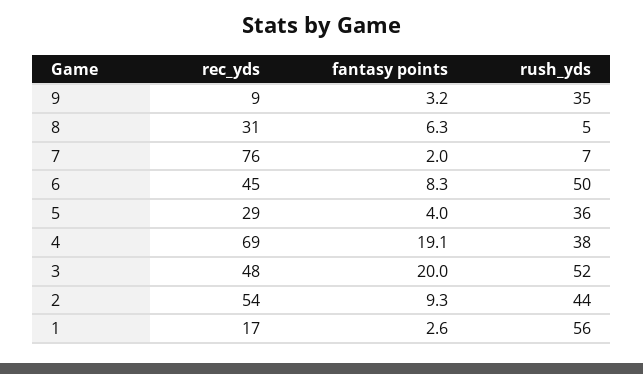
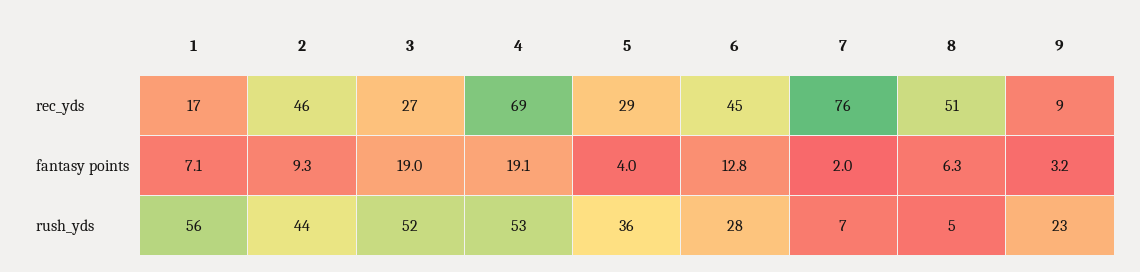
  {
    "rec_yds": {
      "9": 9,
-     "8": 31,
+     "8": 51,
      "7": 76,
      "6": 45,
      "5": 29,
      "4": 69,
-     "3": 48,
+     "3": 27,
-     "2": 54,
+     "2": 46,
      "1": 17
    },
    "fantasy points": {
      "9": 3.2,
      "8": 6.3,
      "7": 2,
-     "6": 8.3,
+     "6": 12.8,
      "5": 4,
      "4": 19.1,
-     "3": 20,
+     "3": 19,
      "2": 9.3,
-     "1": 2.6
+     "1": 7.1
    },
    "rush_yds": {
-     "9": 35,
+     "9": 23,
      "8": 5,
      "7": 7,
-     "6": 50,
+     "6": 28,
      "5": 36,
-     "4": 38,
+     "4": 53,
      "3": 52,
      "2": 44,
      "1": 56
    }
  }

